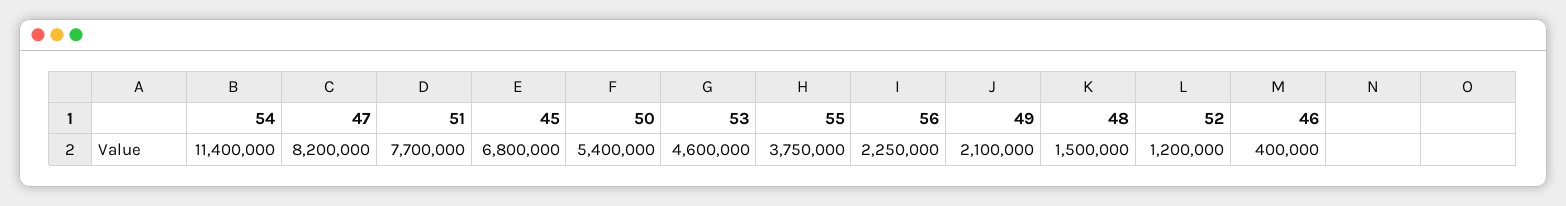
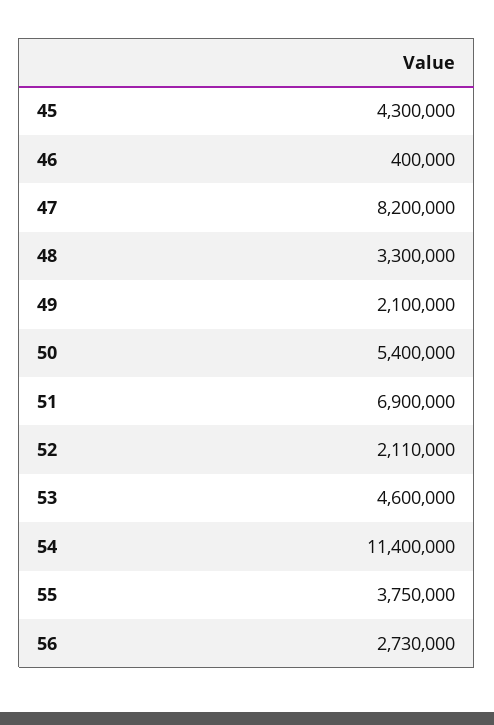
  {
    "54": 11400000,
    "47": 8200000,
-   "51": 7700000,
+   "51": 6900000,
-   "45": 6800000,
+   "45": 4300000,
    "50": 5400000,
    "53": 4600000,
    "55": 3750000,
-   "56": 2250000,
+   "56": 2730000,
    "49": 2100000,
-   "48": 1500000,
+   "48": 3300000,
-   "52": 1200000,
+   "52": 2110000,
    "46": 400000
  }

